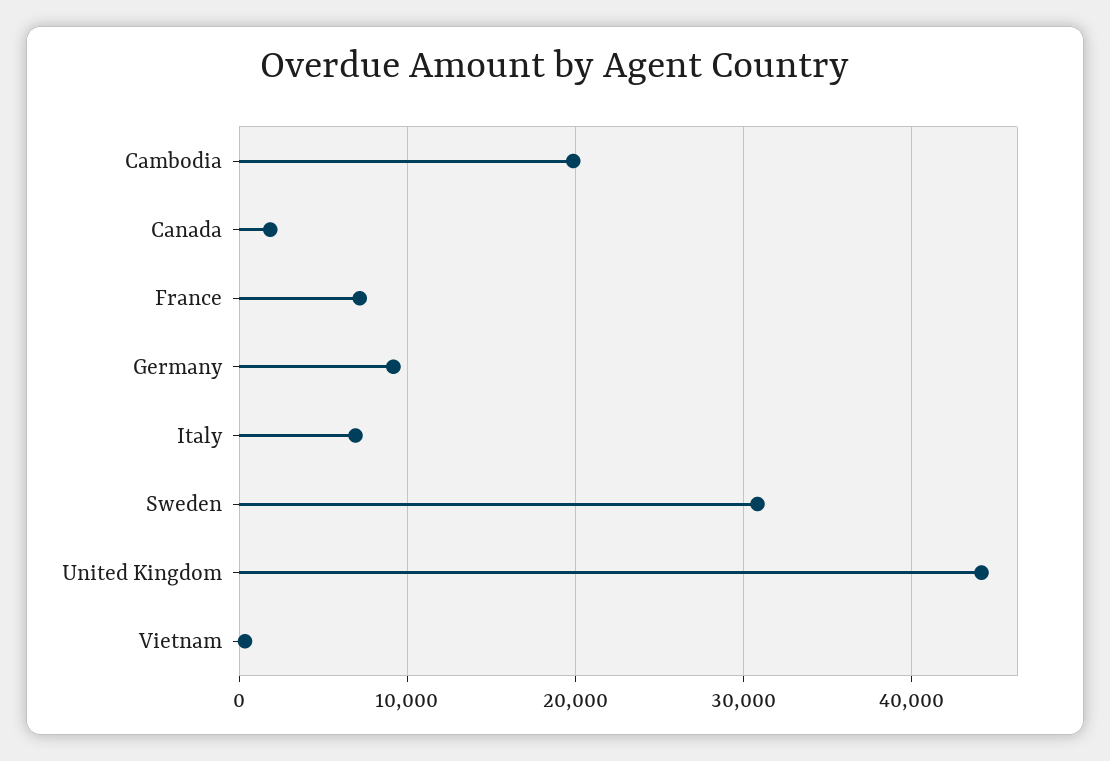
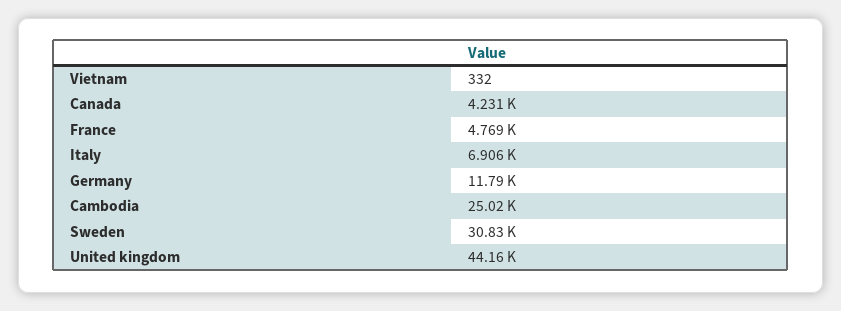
  {
-   "Cambodia": 20000,
+   "Cambodia": 25020,
-   "Canada": 2000,
+   "Canada": 4231,
-   "France": 7000,
+   "France": 4769,
-   "Germany": 9000,
+   "Germany": 11790,
    "Italy": 6906,
    "Sweden": 30830,
    "United Kingdom": 44160,
    "Vietnam": 332
  }

